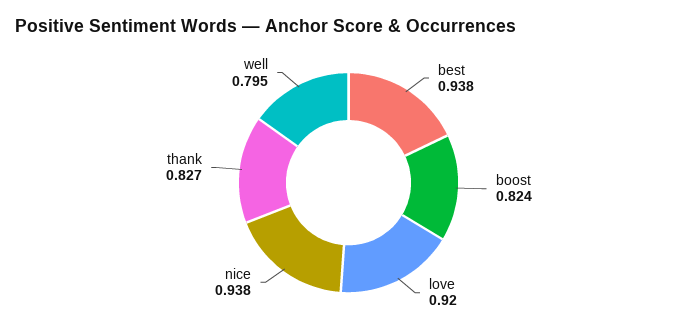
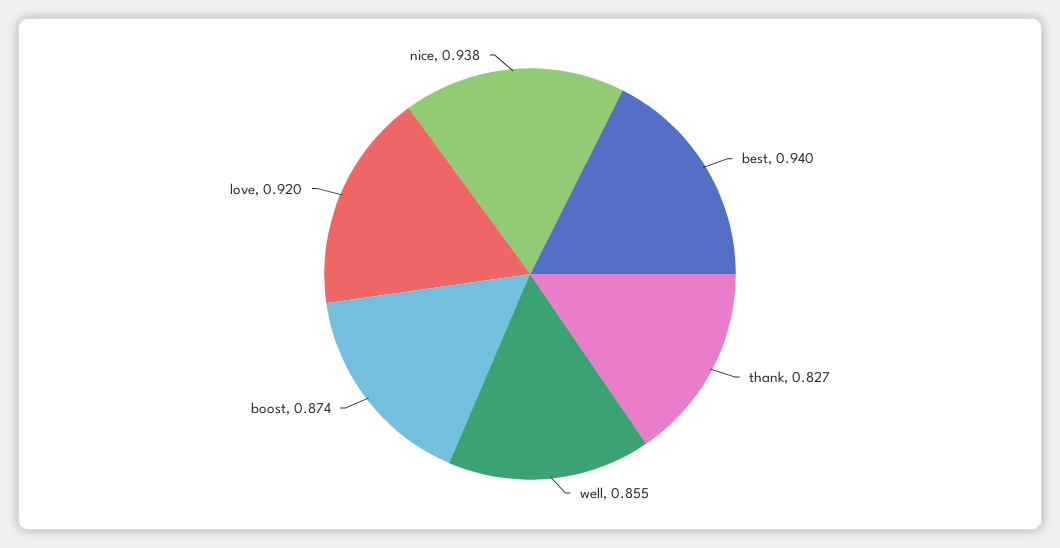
  {
-   "best": 0.938,
+   "best": 0.94,
-   "boost": 0.824,
+   "boost": 0.874,
    "love": 0.92,
    "nice": 0.938,
    "thank": 0.827,
-   "well": 0.795
+   "well": 0.855
  }

